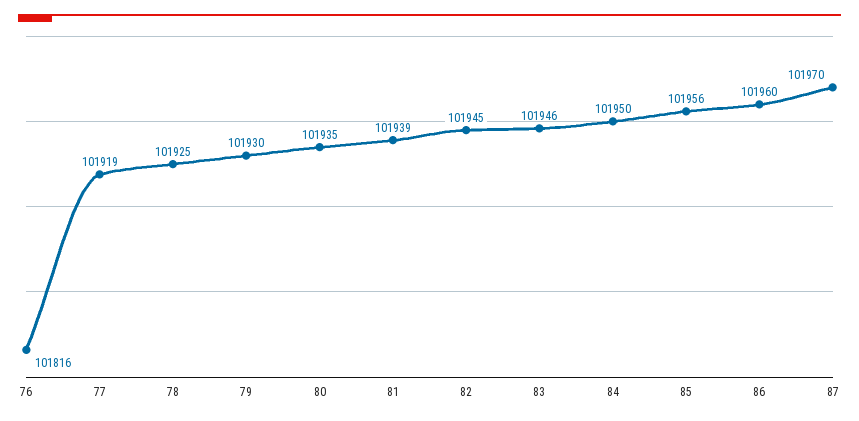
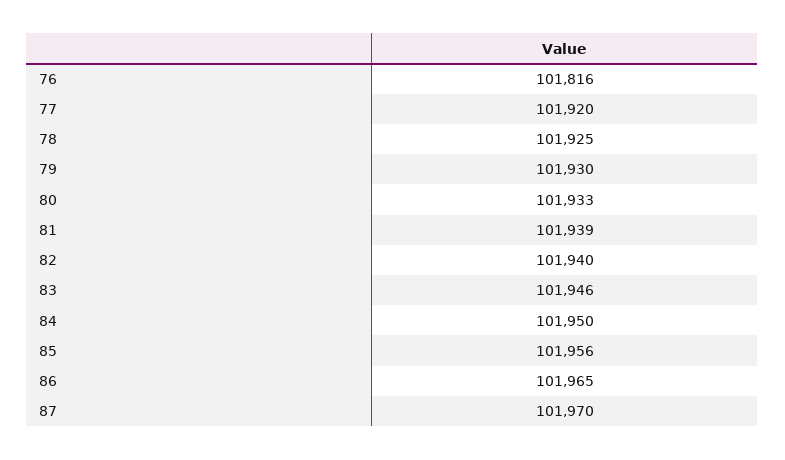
  {
    "76": 101816,
-   "77": 101919,
+   "77": 101920,
    "78": 101925,
    "79": 101930,
-   "80": 101935,
+   "80": 101933,
    "81": 101939,
-   "82": 101945,
+   "82": 101940,
    "83": 101946,
    "84": 101950,
    "85": 101956,
-   "86": 101960,
+   "86": 101965,
    "87": 101970
  }

